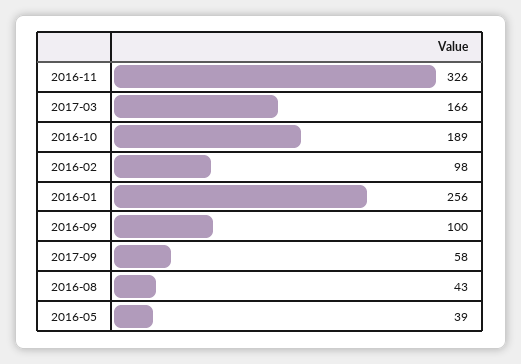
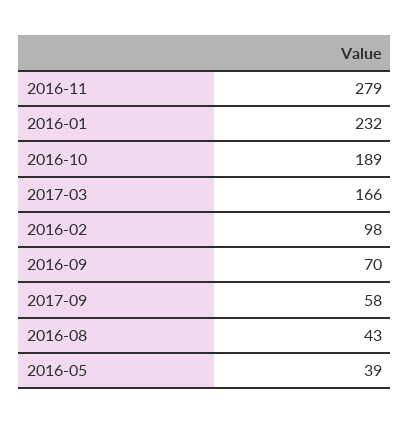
  {
-   "2016-11": 326,
+   "2016-11": 279,
    "2017-03": 166,
    "2016-10": 189,
    "2016-02": 98,
-   "2016-01": 256,
+   "2016-01": 232,
-   "2016-09": 100,
+   "2016-09": 70,
    "2017-09": 58,
    "2016-08": 43,
    "2016-05": 39
  }

